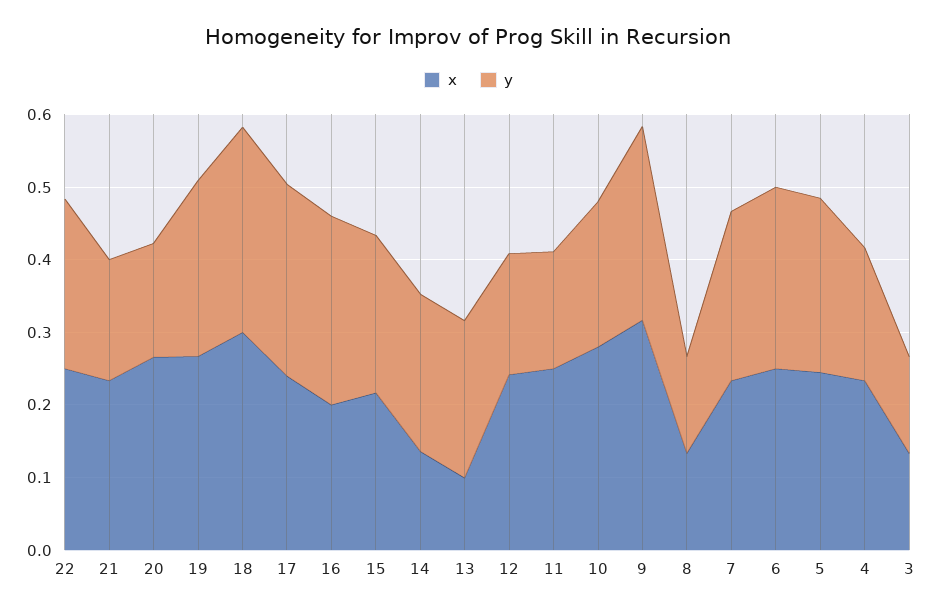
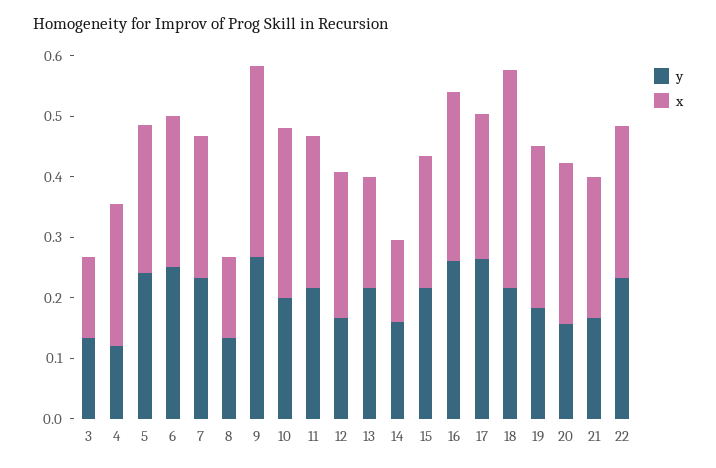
  {
    "x": {
      "22": 0.26,
      "21": 0.24,
      "20": 0.26,
      "19": 0.26,
-     "18": 0.3,
+     "18": 0.36,
      "17": 0.24,
-     "16": 0.2,
+     "16": 0.28,
      "15": 0.22,
      "14": 0.14,
-     "13": 0.1,
+     "13": 0.18,
      "12": 0.24,
      "11": 0.26,
      "10": 0.28,
      "9": 0.32,
      "8": 0.14,
      "7": 0.24,
      "6": 0.26,
      "5": 0.24,
      "4": 0.24,
      "3": 0.14
    },
    "y": {
      "22": 0.24,
      "21": 0.16,
      "20": 0.16,
-     "19": 0.24,
+     "19": 0.18,
-     "18": 0.28,
+     "18": 0.22,
      "17": 0.26,
      "16": 0.26,
      "15": 0.22,
-     "14": 0.22,
+     "14": 0.16,
      "13": 0.22,
      "12": 0.16,
-     "11": 0.16,
+     "11": 0.22,
      "10": 0.2,
      "9": 0.26,
      "8": 0.14,
      "7": 0.24,
      "6": 0.26,
      "5": 0.24,
-     "4": 0.18,
+     "4": 0.12,
      "3": 0.14
    }
  }

